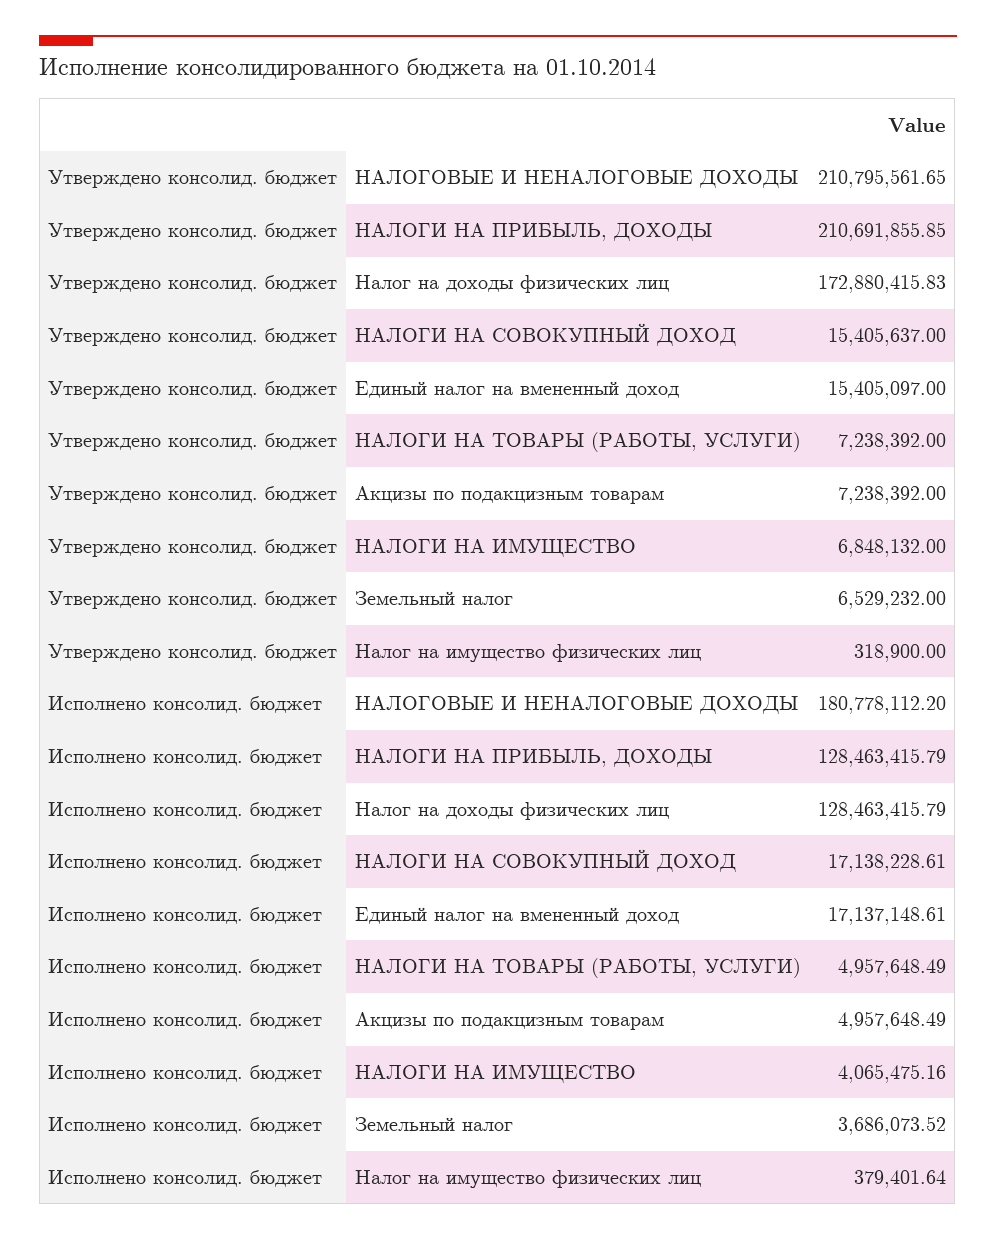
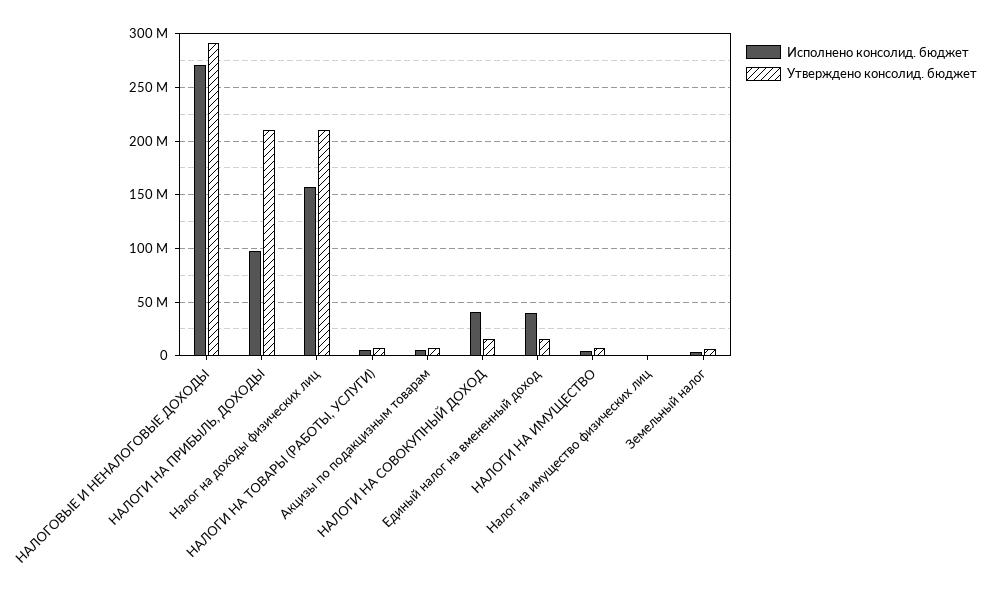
  {
    "Утверждено консолид. бюджет": {
-     "НАЛОГОВЫЕ И НЕНАЛОГОВЫЕ ДОХОДЫ": 210795561.65,
+     "НАЛОГОВЫЕ И НЕНАЛОГОВЫЕ ДОХОДЫ": 290000000,
      "НАЛОГИ НА ПРИБЫЛЬ, ДОХОДЫ": 210691855.85,
-     "Налог на доходы физических лиц": 172880415.83,
+     "Налог на доходы физических лиц": 210000000,
      "НАЛОГИ НА СОВОКУПНЫЙ ДОХОД": 15405637,
      "Единый налог на вмененный доход": 15405097,
      "НАЛОГИ НА ТОВАРЫ (РАБОТЫ, УСЛУГИ)": 7238392,
      "Акцизы по подакцизным товарам": 7238392,
      "НАЛОГИ НА ИМУЩЕСТВО": 6848132,
      "Земельный налог": 6529232,
      "Налог на имущество физических лиц": 318900
    },
    "Исполнено консолид. бюджет": {
-     "НАЛОГОВЫЕ И НЕНАЛОГОВЫЕ ДОХОДЫ": 180778112.2,
+     "НАЛОГОВЫЕ И НЕНАЛОГОВЫЕ ДОХОДЫ": 270000000,
-     "НАЛОГИ НА ПРИБЫЛЬ, ДОХОДЫ": 128463415.79,
+     "НАЛОГИ НА ПРИБЫЛЬ, ДОХОДЫ": 100000000,
-     "Налог на доходы физических лиц": 128463415.79,
+     "Налог на доходы физических лиц": 160000000,
-     "НАЛОГИ НА СОВОКУПНЫЙ ДОХОД": 17138228.61,
+     "НАЛОГИ НА СОВОКУПНЫЙ ДОХОД": 40000000,
-     "Единый налог на вмененный доход": 17137148.61,
+     "Единый налог на вмененный доход": 40000000,
      "НАЛОГИ НА ТОВАРЫ (РАБОТЫ, УСЛУГИ)": 4957648.49,
      "Акцизы по подакцизным товарам": 4957648.49,
      "НАЛОГИ НА ИМУЩЕСТВО": 4065475.16,
      "Земельный налог": 3686073.52,
      "Налог на имущество физических лиц": 379401.64
    }
  }

